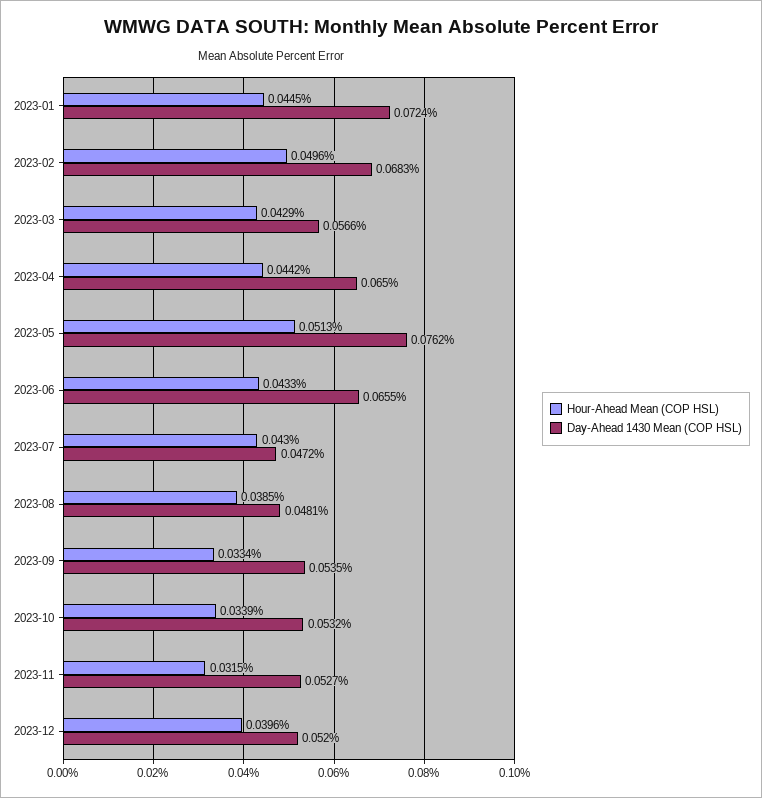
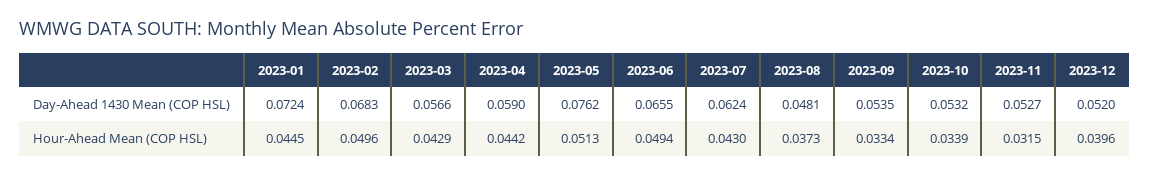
  {
    "Hour-Ahead Mean (COP HSL)": {
      "2023-01": 0.0445,
      "2023-02": 0.0496,
      "2023-03": 0.0429,
      "2023-04": 0.0442,
      "2023-05": 0.0513,
-     "2023-06": 0.0433,
+     "2023-06": 0.0494,
      "2023-07": 0.043,
-     "2023-08": 0.0385,
+     "2023-08": 0.0373,
      "2023-09": 0.0334,
      "2023-10": 0.0339,
      "2023-11": 0.0315,
      "2023-12": 0.0396
    },
    "Day-Ahead 1430 Mean (COP HSL)": {
      "2023-01": 0.0724,
      "2023-02": 0.0683,
      "2023-03": 0.0566,
-     "2023-04": 0.065,
+     "2023-04": 0.059,
      "2023-05": 0.0762,
      "2023-06": 0.0655,
-     "2023-07": 0.0472,
+     "2023-07": 0.0624,
      "2023-08": 0.0481,
      "2023-09": 0.0535,
      "2023-10": 0.0532,
      "2023-11": 0.0527,
      "2023-12": 0.052
    }
  }

